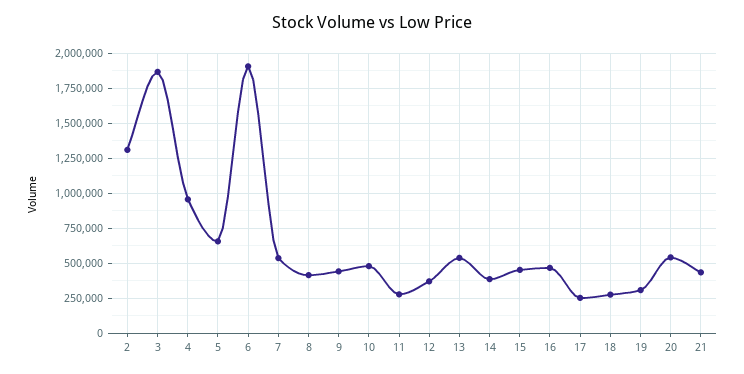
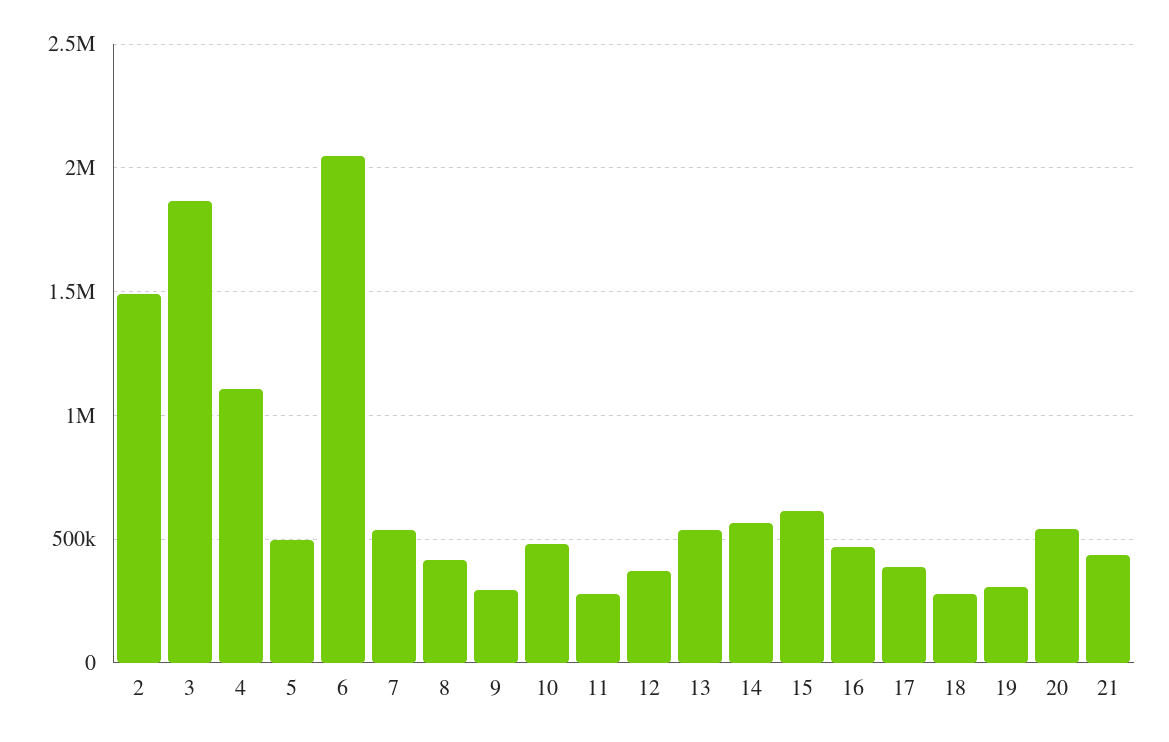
  {
-   "2": 1300000,
+   "2": 1500000,
    "3": 1850000,
-   "4": 950000,
+   "4": 1100000,
-   "5": 650000,
+   "5": 500000,
-   "6": 1900000,
+   "6": 2050000,
    "7": 550000,
    "8": 400000,
-   "9": 450000,
+   "9": 300000,
    "10": 500000,
    "11": 300000,
    "12": 350000,
    "13": 550000,
-   "14": 400000,
+   "14": 550000,
-   "15": 450000,
+   "15": 600000,
    "16": 450000,
-   "17": 250000,
+   "17": 400000,
    "18": 300000,
    "19": 300000,
    "20": 550000,
    "21": 450000
  }

